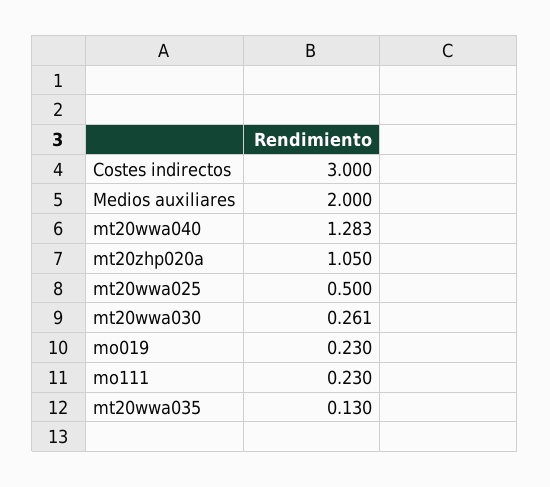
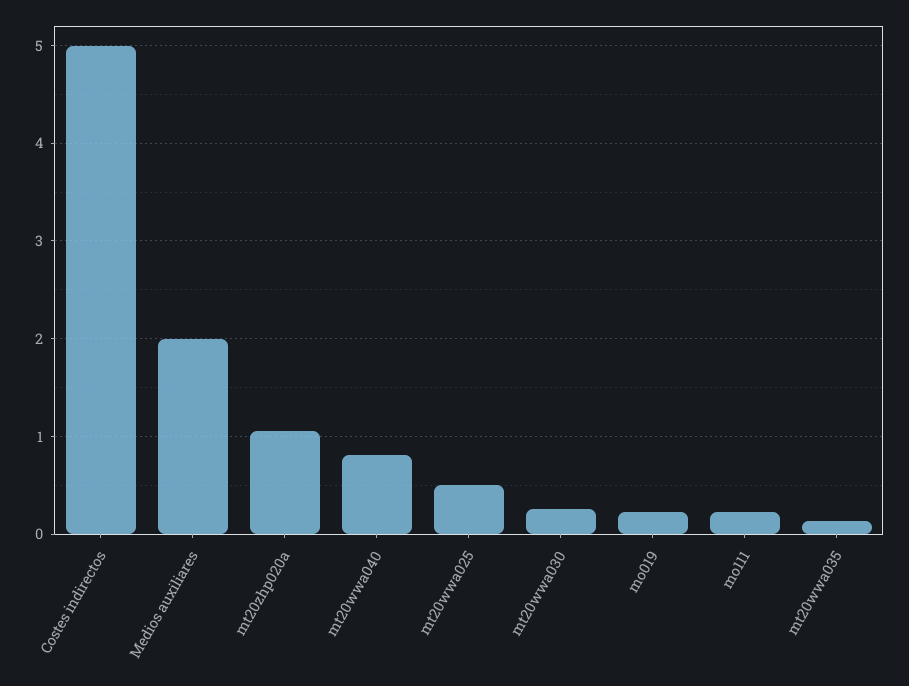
  {
-   "Costes indirectos": 3,
+   "Costes indirectos": 5,
    "Medios auxiliares": 2,
-   "mt20wwa040": 1.283,
+   "mt20wwa040": 0.8,
    "mt20zhp020a": 1.05,
    "mt20wwa025": 0.5,
    "mt20wwa030": 0.261,
    "mo019": 0.23,
    "mo111": 0.23,
    "mt20wwa035": 0.13
  }

